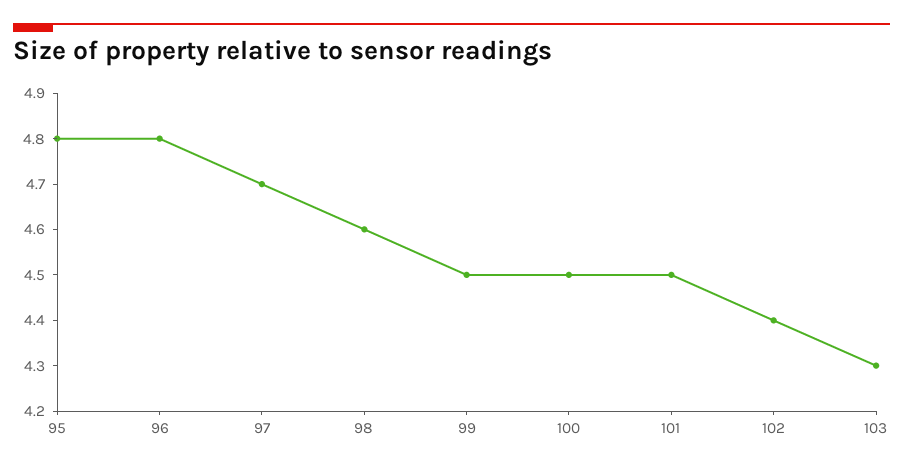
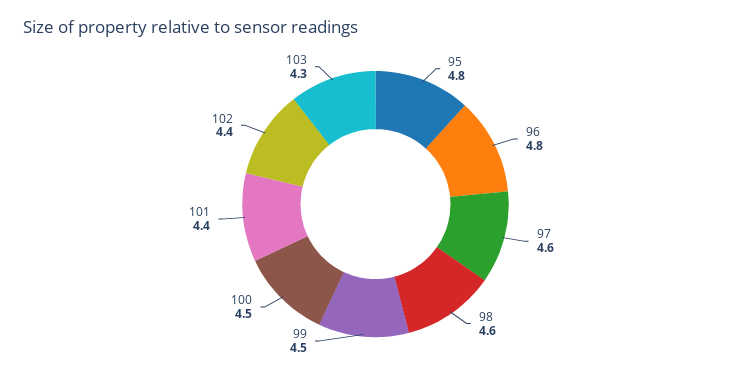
  {
    "95": 4.8,
    "96": 4.8,
-   "97": 4.7,
+   "97": 4.6,
    "98": 4.6,
    "99": 4.5,
    "100": 4.5,
-   "101": 4.5,
+   "101": 4.4,
    "102": 4.4,
    "103": 4.3
  }

